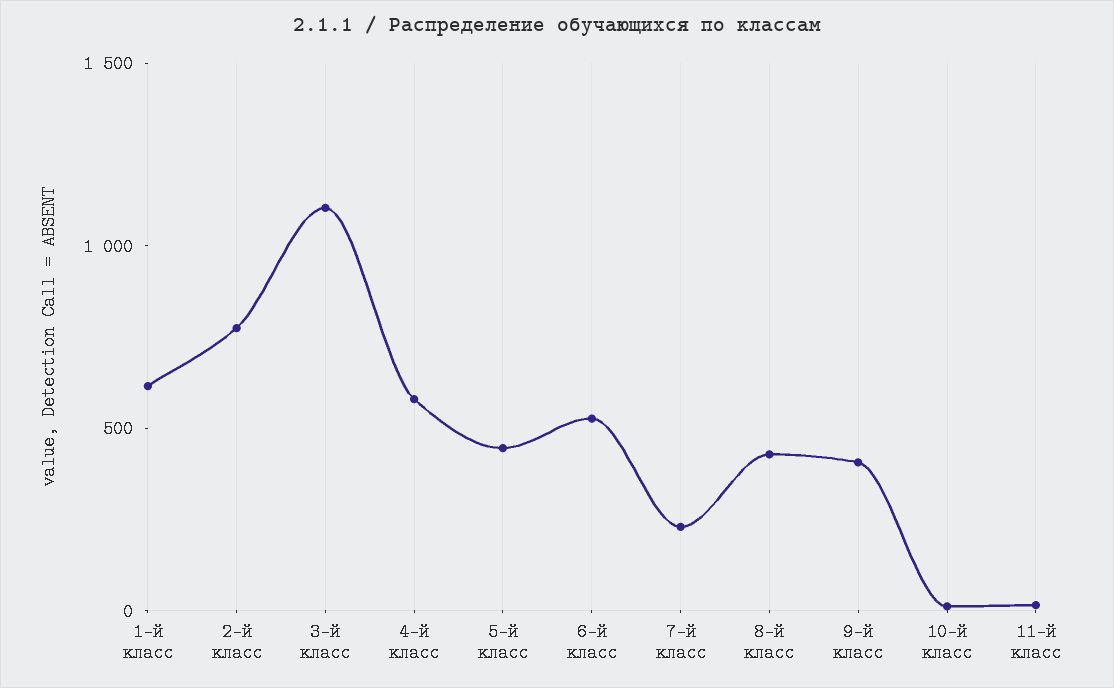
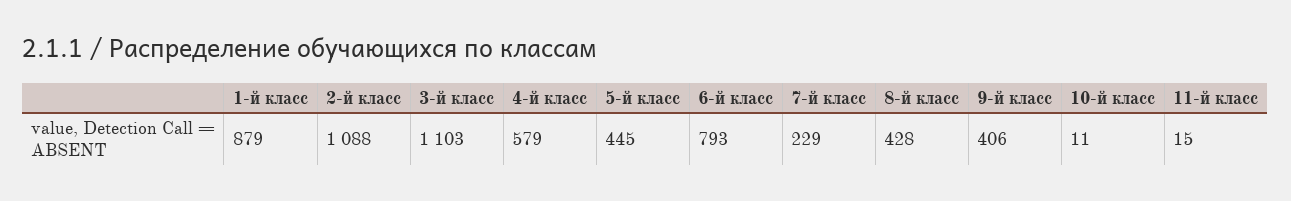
  {
-   "1-й класс": 600,
+   "1-й класс": 879,
-   "2-й класс": 800,
+   "2-й класс": 1088,
    "3-й класс": 1103,
    "4-й класс": 579,
    "5-й класс": 445,
-   "6-й класс": 500,
+   "6-й класс": 793,
    "7-й класс": 229,
    "8-й класс": 428,
    "9-й класс": 406,
    "10-й класс": 11,
    "11-й класс": 15
  }

